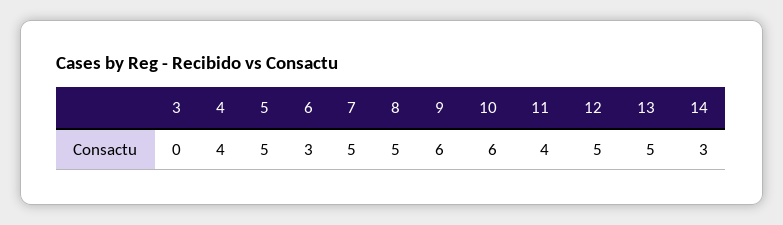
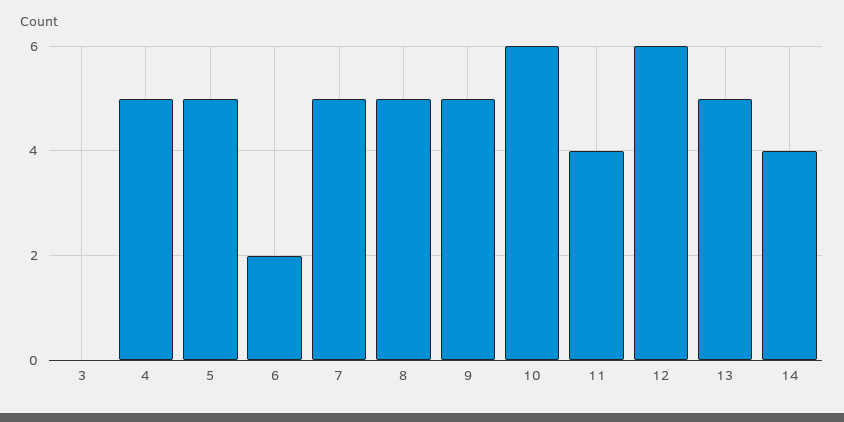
  {
    "3": 0,
-   "4": 4,
+   "4": 5,
    "5": 5,
-   "6": 3,
+   "6": 2,
    "7": 5,
    "8": 5,
-   "9": 6,
+   "9": 5,
    "10": 6,
    "11": 4,
-   "12": 5,
+   "12": 6,
    "13": 5,
-   "14": 3
+   "14": 4
  }

